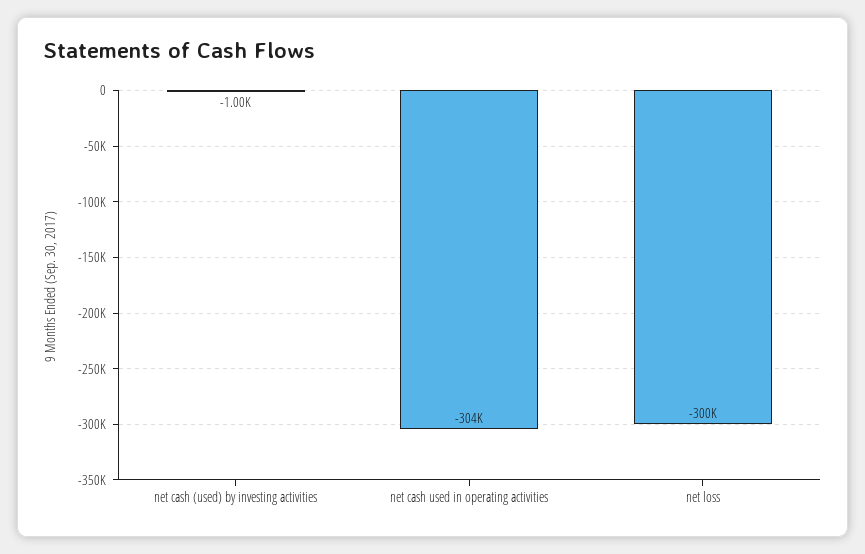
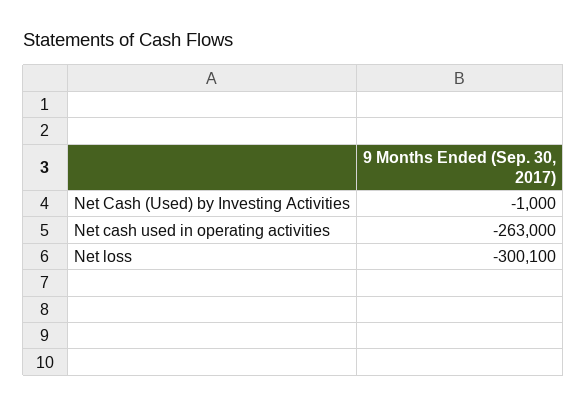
  {
    "net cash (used) by investing activities": -1000,
-   "net cash used in operating activities": -304000,
+   "net cash used in operating activities": -263000,
    "net loss": -300100
  }

